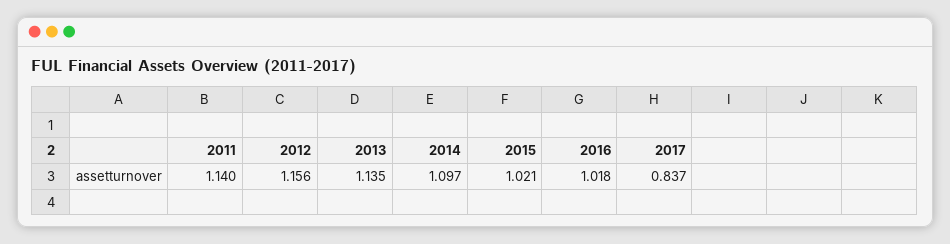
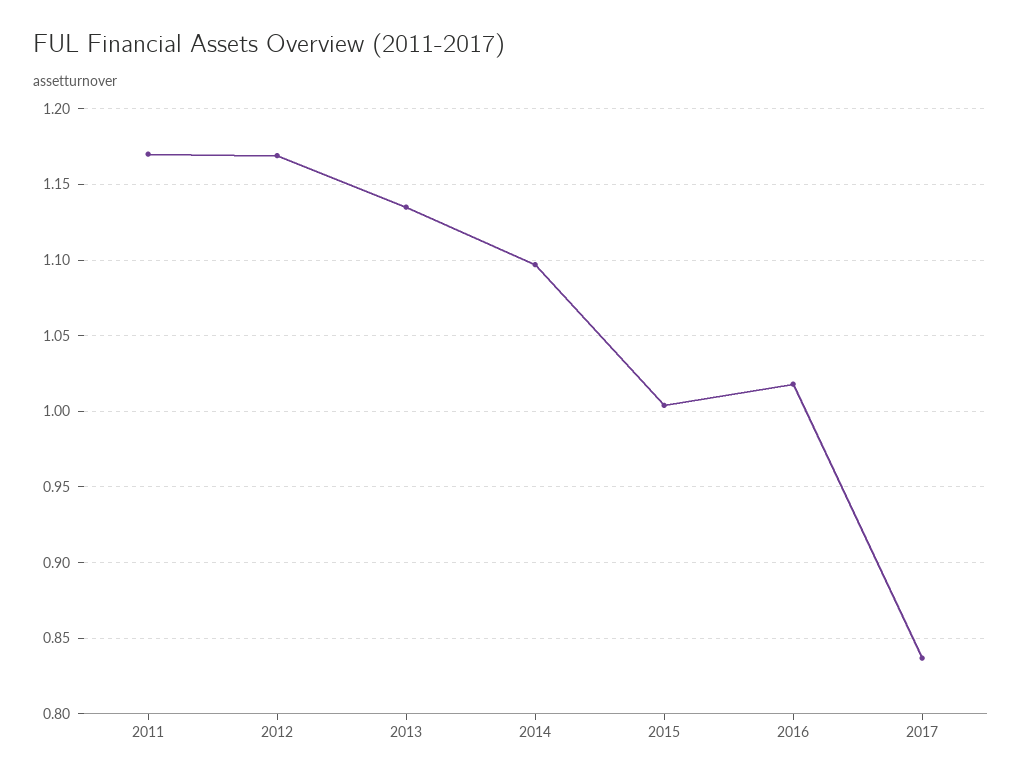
  {
-   "2011": 1.14,
+   "2011": 1.17,
-   "2012": 1.156,
+   "2012": 1.17,
    "2013": 1.135,
    "2014": 1.097,
-   "2015": 1.021,
+   "2015": 1.005,
    "2016": 1.018,
    "2017": 0.837
  }

